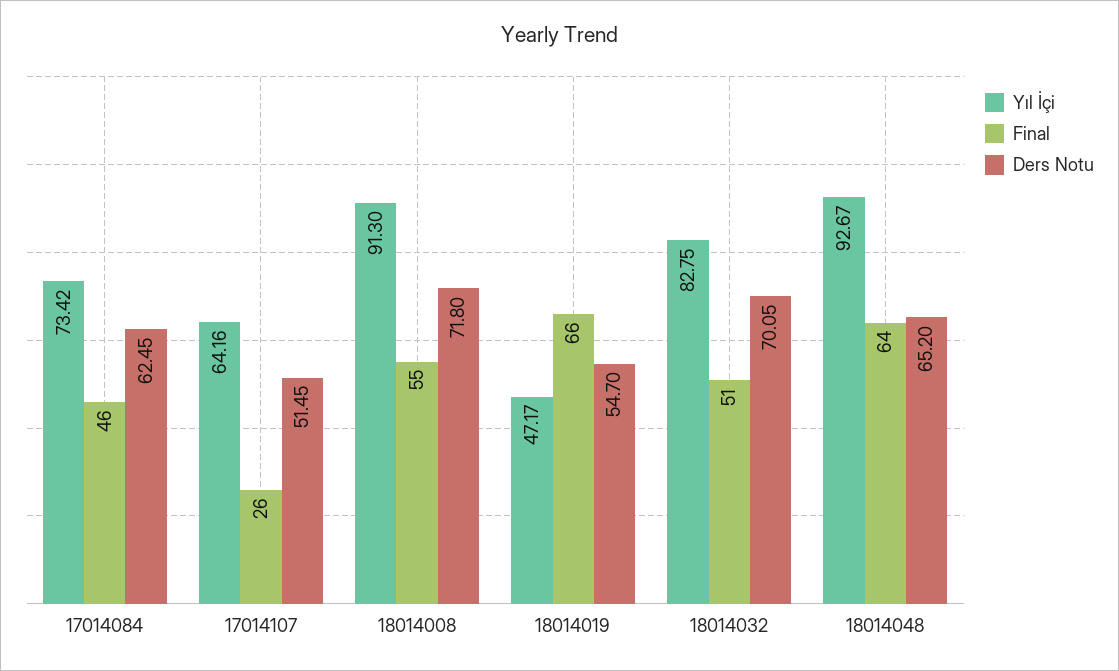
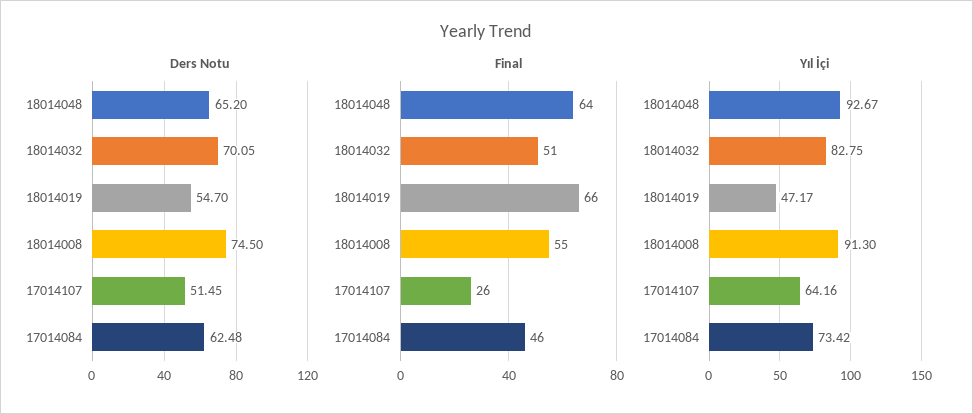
  {
    "Yıl İçi": {
      "17014084": 73.42,
      "17014107": 64.16,
      "18014008": 91.3,
      "18014019": 47.17,
      "18014032": 82.75,
      "18014048": 92.67
    },
    "Final": {
      "17014084": 46,
      "17014107": 26,
      "18014008": 55,
      "18014019": 66,
      "18014032": 51,
      "18014048": 64
    },
    "Ders Notu": {
-     "17014084": 62.45,
+     "17014084": 62.48,
      "17014107": 51.45,
-     "18014008": 71.8,
+     "18014008": 74.5,
      "18014019": 54.7,
      "18014032": 70.05,
      "18014048": 65.2
    }
  }

